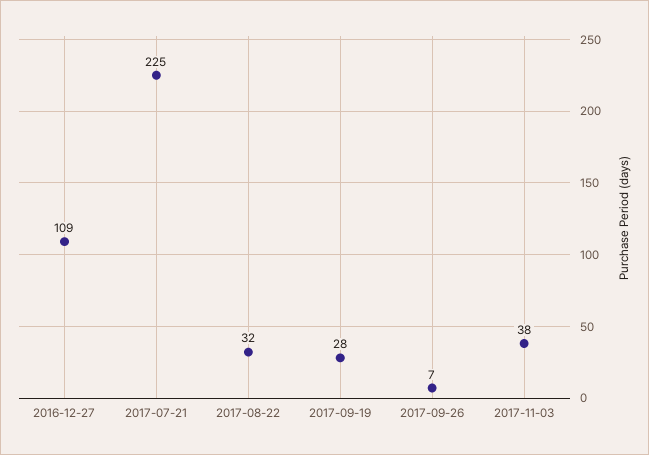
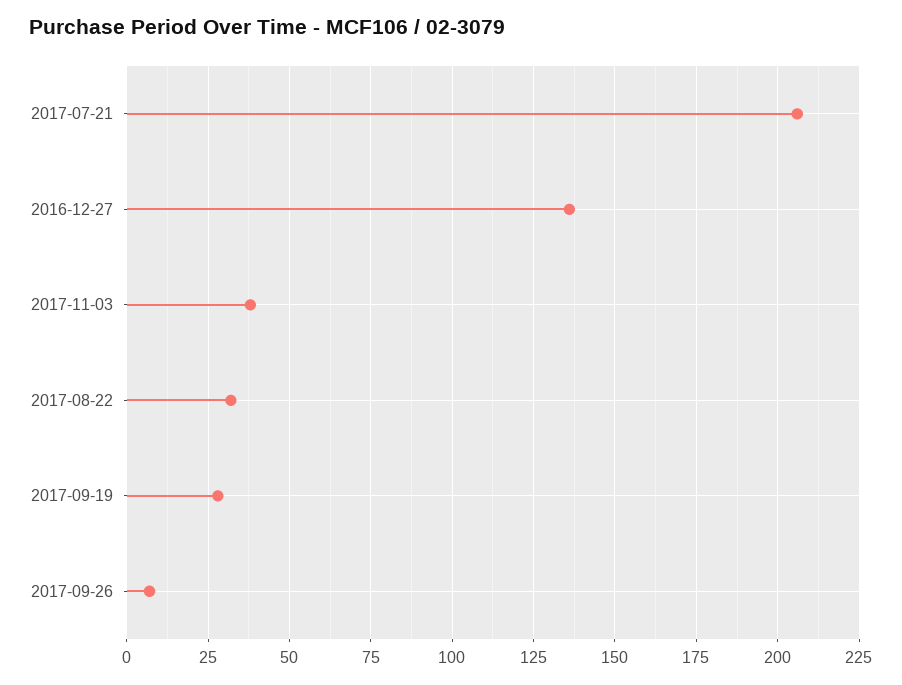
  {
-   "2016-12-27": 109,
+   "2016-12-27": 135,
-   "2017-07-21": 225,
+   "2017-07-21": 205,
    "2017-08-22": 32,
    "2017-09-19": 28,
    "2017-09-26": 7,
    "2017-11-03": 38
  }

